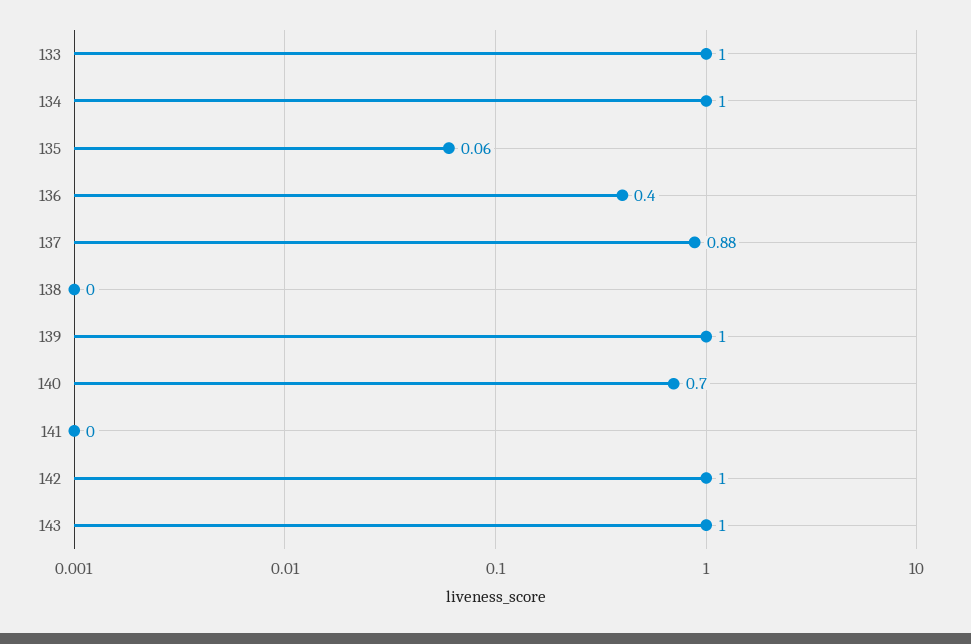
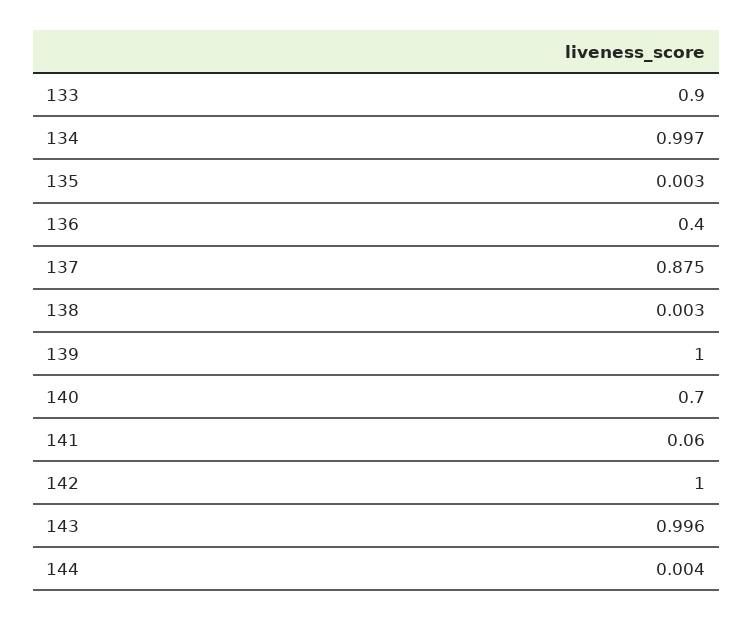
  {
-   "133": 1,
+   "133": 0.9,
    "134": 0.997,
-   "135": 0.06,
+   "135": 0.003,
    "136": 0.4,
    "137": 0.875,
    "138": 0.003,
    "139": 1,
    "140": 0.7,
-   "141": 0,
+   "141": 0.06,
    "142": 1,
-   "143": 0.996
+   "143": 0.996,
+   "144": 0.004
  }

